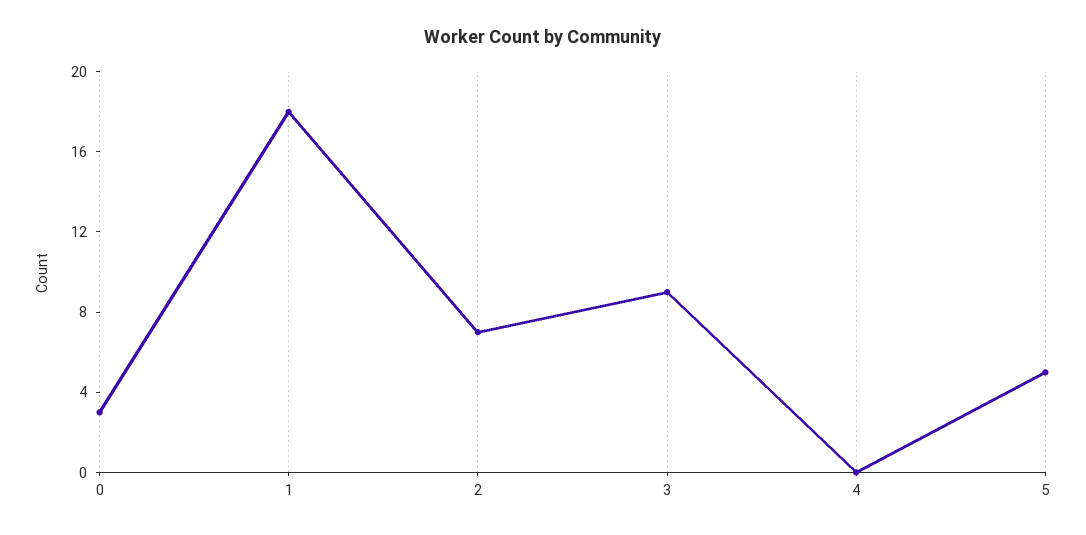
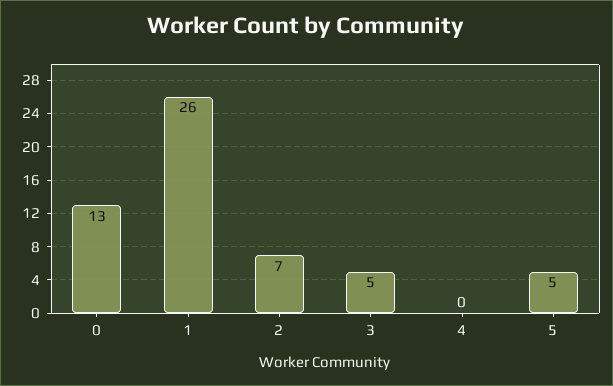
  {
-   "0": 3,
+   "0": 13,
-   "1": 18,
+   "1": 26,
    "2": 7,
-   "3": 9,
+   "3": 5,
    "4": 0,
    "5": 5
  }

